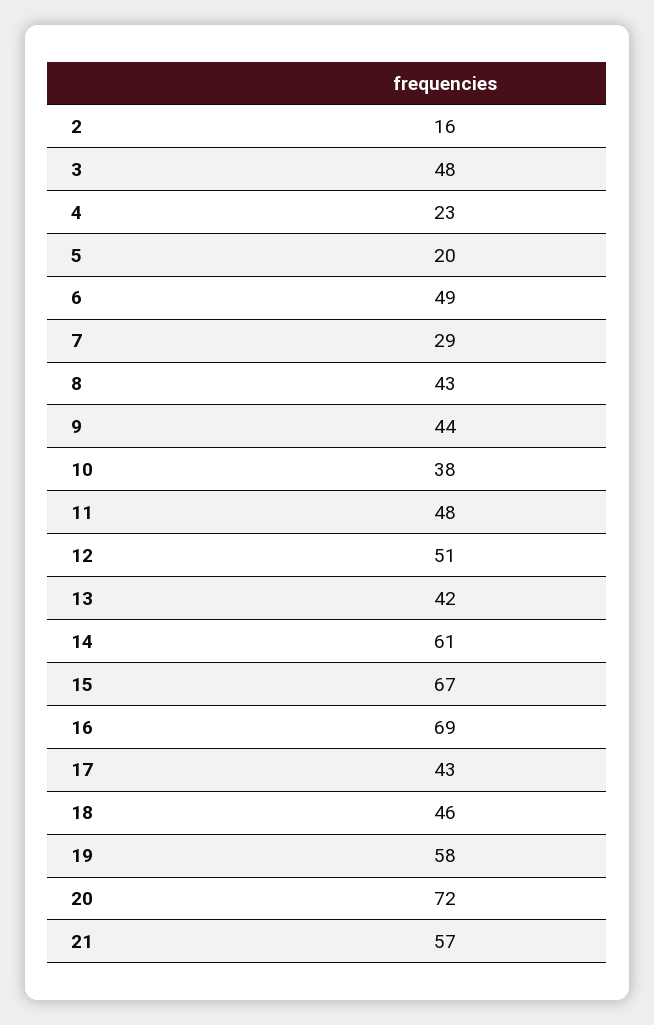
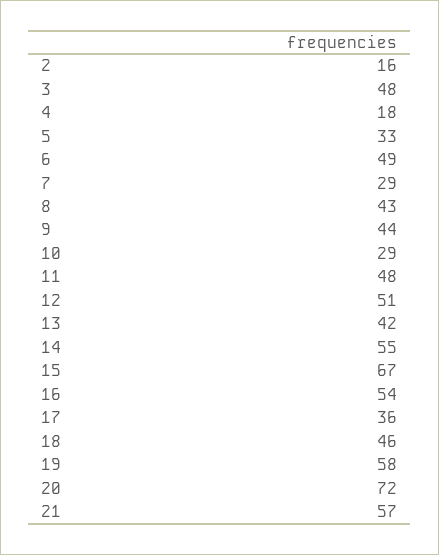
  {
    "2": 16,
    "3": 48,
-   "4": 23,
+   "4": 18,
-   "5": 20,
+   "5": 33,
    "6": 49,
    "7": 29,
    "8": 43,
    "9": 44,
-   "10": 38,
+   "10": 29,
    "11": 48,
    "12": 51,
    "13": 42,
-   "14": 61,
+   "14": 55,
    "15": 67,
-   "16": 69,
+   "16": 54,
-   "17": 43,
+   "17": 36,
    "18": 46,
    "19": 58,
    "20": 72,
    "21": 57
  }

